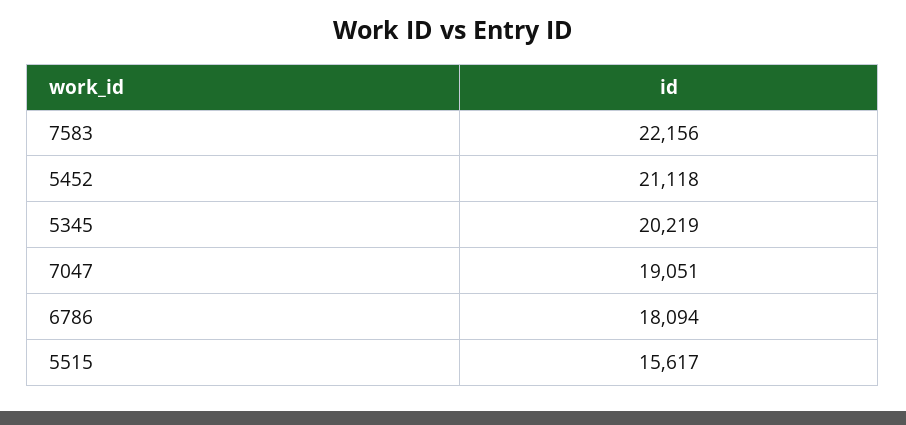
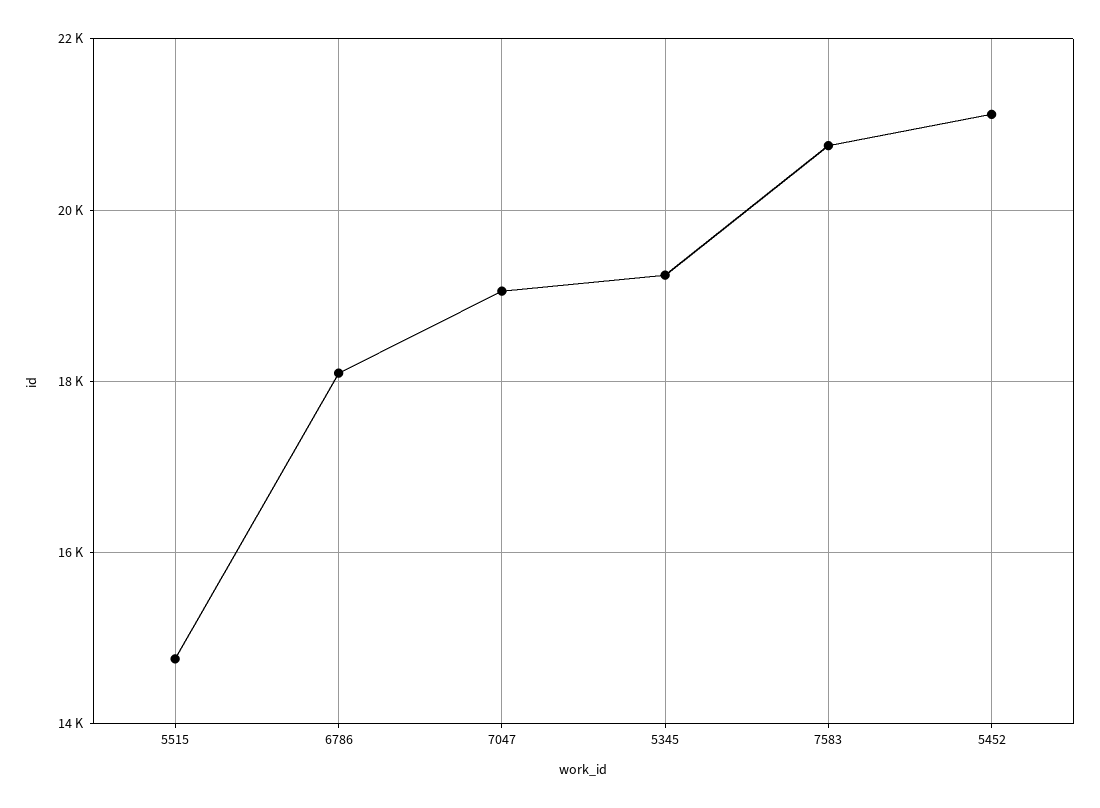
  {
-   "7583": 22156,
+   "7583": 20800,
    "5452": 21118,
-   "5345": 20219,
+   "5345": 19200,
    "7047": 19051,
    "6786": 18094,
-   "5515": 15617
+   "5515": 14800
  }

